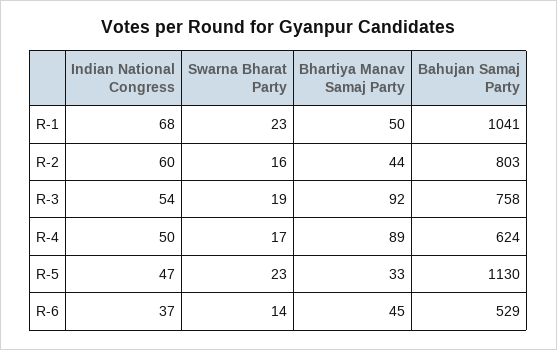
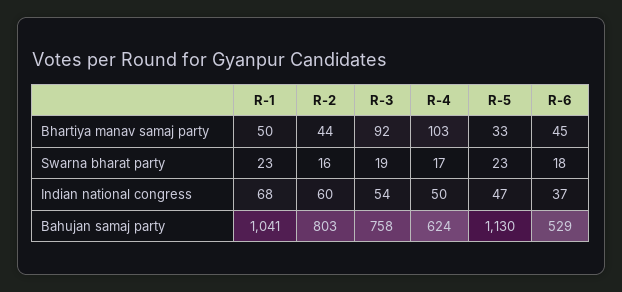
  {
    "Indian National Congress": {
      "R-1": 68,
      "R-2": 60,
      "R-3": 54,
      "R-4": 50,
      "R-5": 47,
      "R-6": 37
    },
    "Swarna Bharat Party": {
      "R-1": 23,
      "R-2": 16,
      "R-3": 19,
      "R-4": 17,
      "R-5": 23,
-     "R-6": 14
+     "R-6": 18
    },
    "Bhartiya Manav Samaj Party": {
      "R-1": 50,
      "R-2": 44,
      "R-3": 92,
-     "R-4": 89,
+     "R-4": 103,
      "R-5": 33,
      "R-6": 45
    },
    "Bahujan Samaj Party": {
      "R-1": 1041,
      "R-2": 803,
      "R-3": 758,
      "R-4": 624,
      "R-5": 1130,
      "R-6": 529
    }
  }

